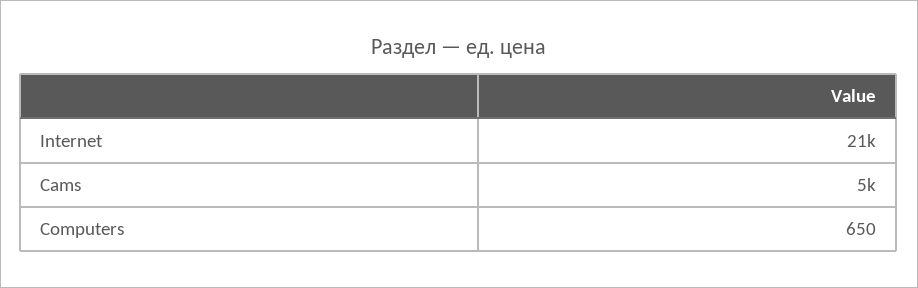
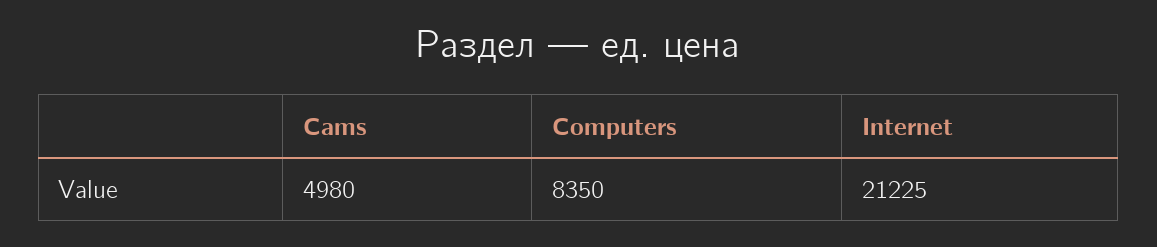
  {
    "Internet": 21225,
    "Cams": 4980,
-   "Computers": 650
+   "Computers": 8350
  }

